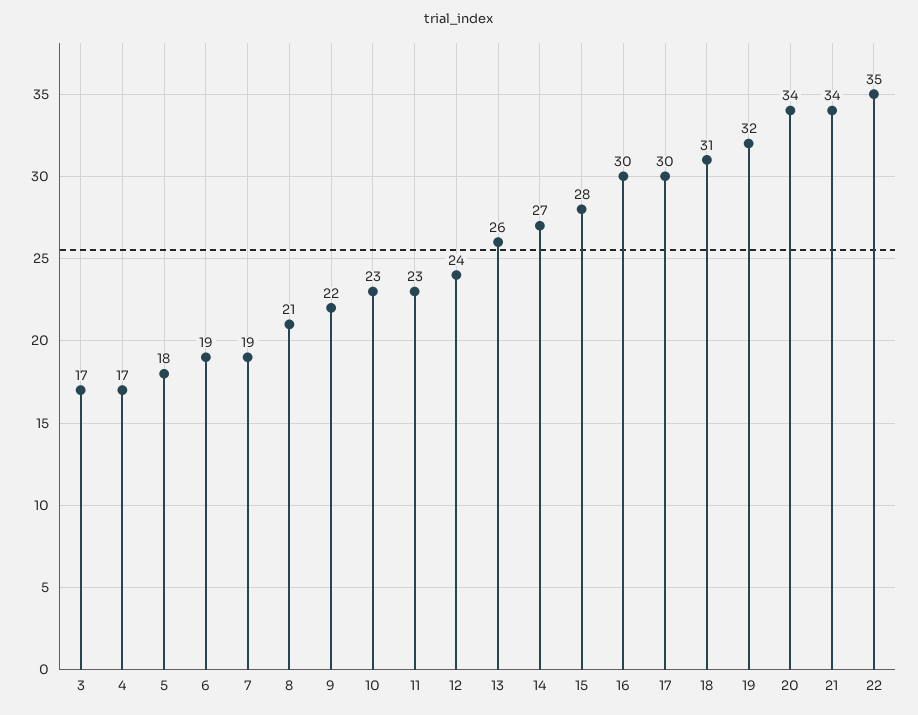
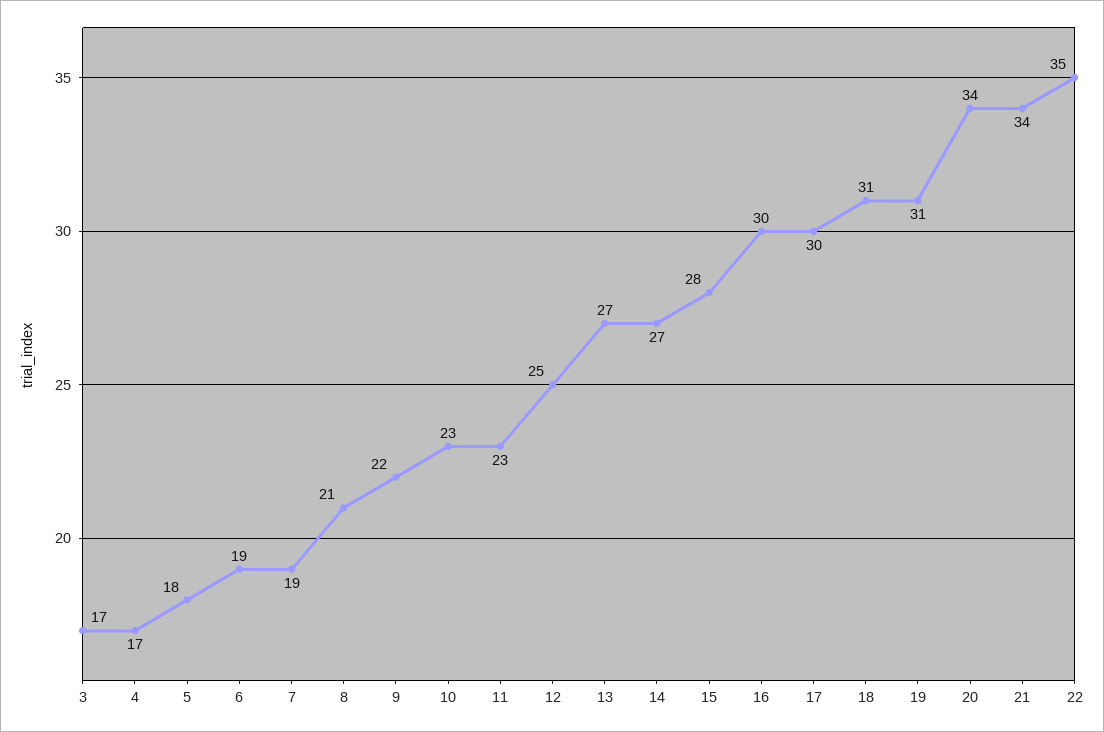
  {
    "3": 17,
    "4": 17,
    "5": 18,
    "6": 19,
    "7": 19,
    "8": 21,
    "9": 22,
    "10": 23,
    "11": 23,
-   "12": 24,
+   "12": 25,
-   "13": 26,
+   "13": 27,
    "14": 27,
    "15": 28,
    "16": 30,
    "17": 30,
    "18": 31,
-   "19": 32,
+   "19": 31,
    "20": 34,
    "21": 34,
    "22": 35
  }

